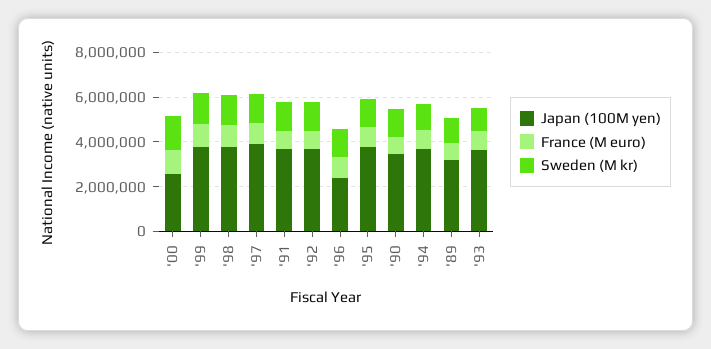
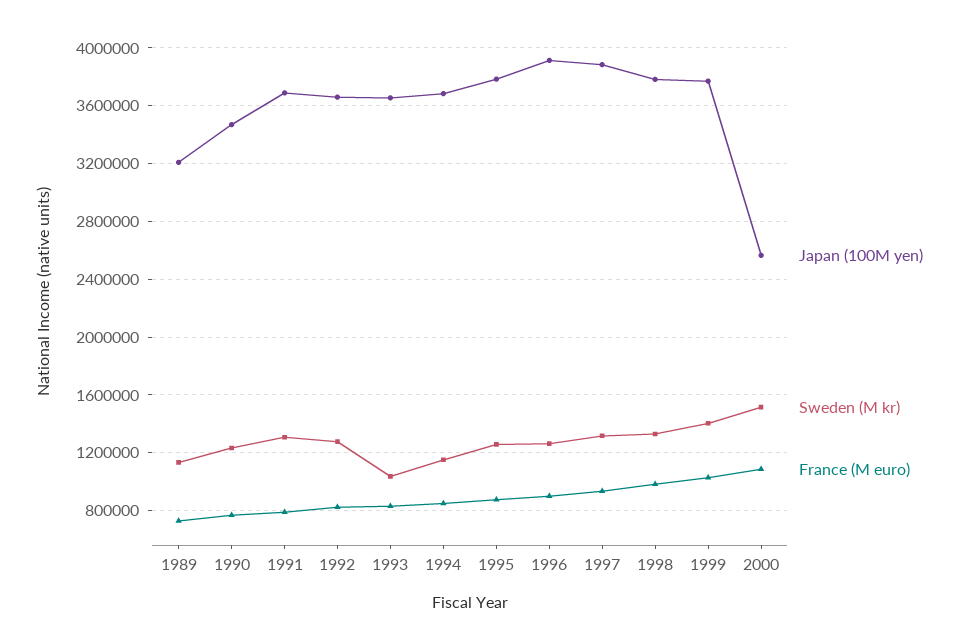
  {
    "Japan (100M yen)": {
      "'00": 2550000,
      "'99": 3750000,
      "'98": 3800000,
      "'97": 3900000,
      "'91": 3700000,
      "'92": 3650000,
-     "'96": 2500000,
+     "'96": 3900000,
      "'95": 3800000,
      "'90": 3450000,
      "'94": 3700000,
      "'89": 3200000,
      "'93": 3650000
    },
    "France (M euro)": {
      "'00": 1100000,
      "'99": 1050000,
      "'98": 1000000,
      "'97": 950000,
      "'91": 800000,
      "'92": 850000,
      "'96": 900000,
      "'95": 900000,
      "'90": 750000,
      "'94": 850000,
      "'89": 750000,
      "'93": 850000
    },
    "Sweden (M kr)": {
      "'00": 1500000,
      "'99": 1400000,
      "'98": 1350000,
      "'97": 1300000,
      "'91": 1300000,
      "'92": 1300000,
      "'96": 1250000,
      "'95": 1250000,
      "'90": 1250000,
      "'94": 1150000,
      "'89": 1150000,
      "'93": 1050000
    }
  }

